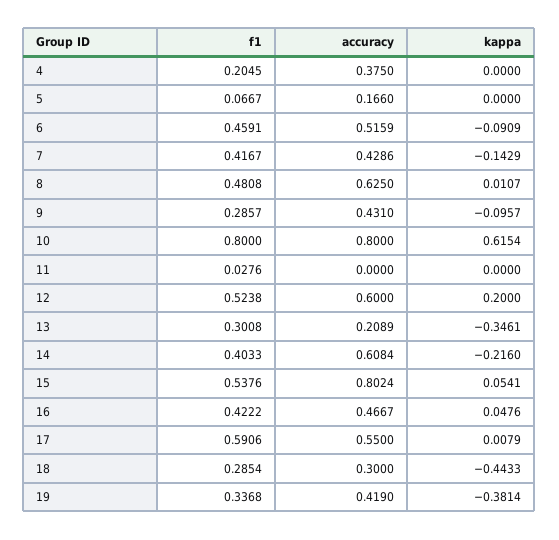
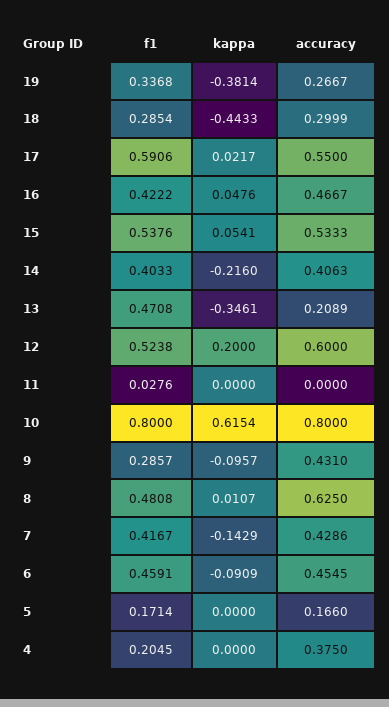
  {
    "f1": {
      "4": 0.2045,
-     "5": 0.0667,
+     "5": 0.1714,
      "6": 0.4591,
      "7": 0.4167,
      "8": 0.4808,
      "9": 0.2857,
      "10": 0.8,
      "11": 0.0276,
      "12": 0.5238,
-     "13": 0.3008,
+     "13": 0.4708,
      "14": 0.4033,
      "15": 0.5376,
      "16": 0.4222,
      "17": 0.5906,
      "18": 0.2854,
      "19": 0.3368
    },
    "accuracy": {
      "4": 0.375,
      "5": 0.166,
-     "6": 0.5159,
+     "6": 0.4545,
      "7": 0.4286,
      "8": 0.625,
      "9": 0.431,
      "10": 0.8,
      "11": 0,
      "12": 0.6,
      "13": 0.2089,
-     "14": 0.6084,
+     "14": 0.4063,
-     "15": 0.8024,
+     "15": 0.5333,
      "16": 0.4667,
      "17": 0.55,
-     "18": 0.3,
+     "18": 0.2999,
-     "19": 0.419
+     "19": 0.2667
    },
    "kappa": {
      "4": 0,
      "5": 0,
      "6": -0.0909,
      "7": -0.1429,
      "8": 0.0107,
      "9": -0.0957,
      "10": 0.6154,
      "11": 0,
      "12": 0.2,
      "13": -0.3461,
      "14": -0.216,
      "15": 0.0541,
      "16": 0.0476,
-     "17": 0.0079,
+     "17": 0.0217,
      "18": -0.4433,
      "19": -0.3814
    }
  }

